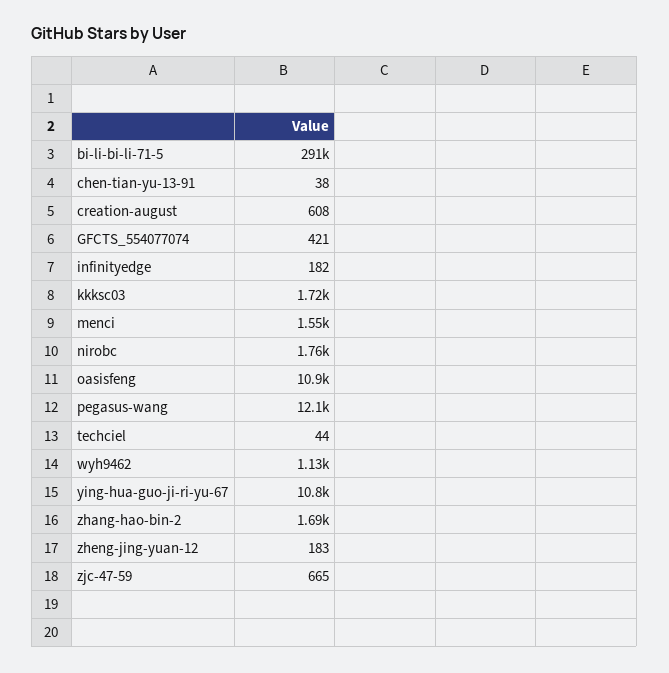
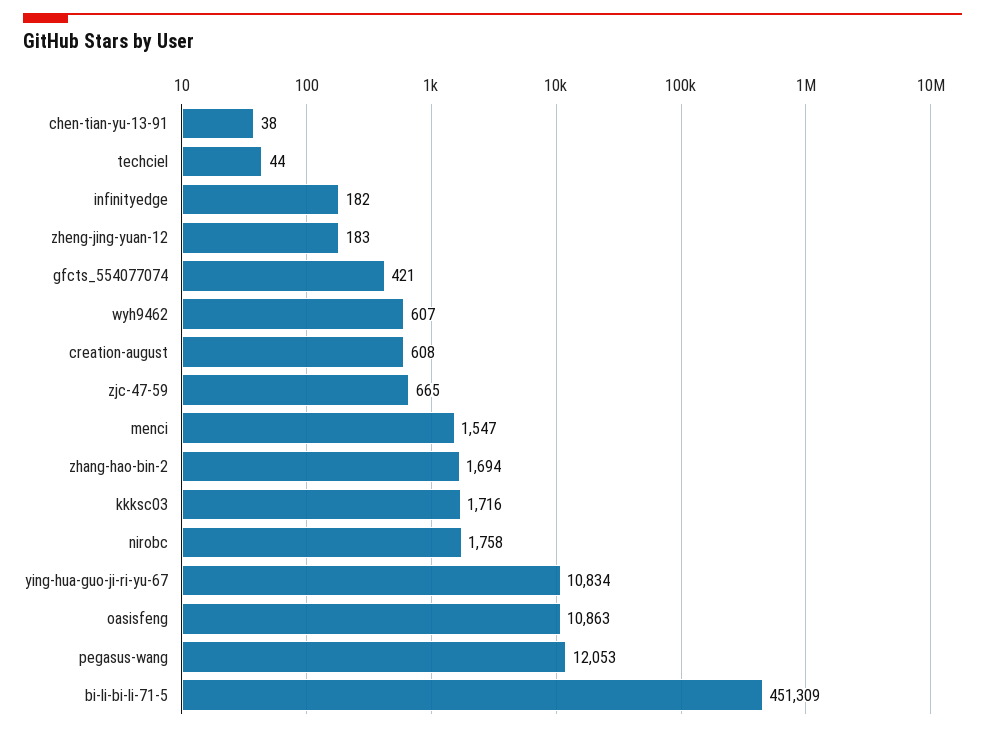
  {
-   "bi-li-bi-li-71-5": 291000,
+   "bi-li-bi-li-71-5": 451309,
    "chen-tian-yu-13-91": 38,
    "creation-august": 608,
    "GFCTS_554077074": 421,
    "infinityedge": 182,
    "kkksc03": 1716,
    "menci": 1547,
    "nirobc": 1758,
    "oasisfeng": 10863,
    "pegasus-wang": 12053,
    "techciel": 44,
-   "wyh9462": 1130,
+   "wyh9462": 607,
    "ying-hua-guo-ji-ri-yu-67": 10834,
    "zhang-hao-bin-2": 1694,
    "zheng-jing-yuan-12": 183,
    "zjc-47-59": 665
  }

